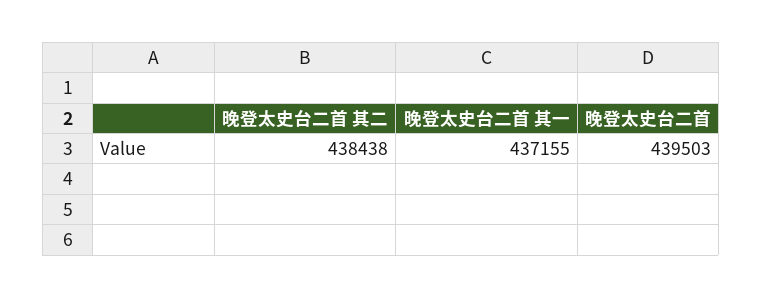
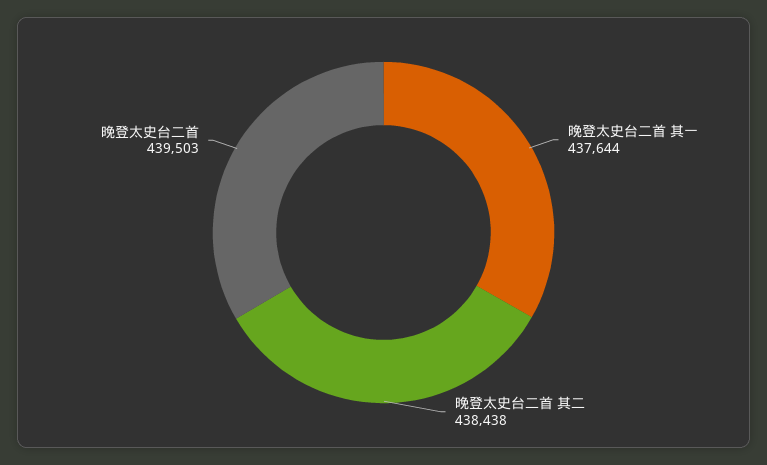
  {
    "晚登太史台二首 其二": 438438,
-   "晚登太史台二首 其一": 437155,
+   "晚登太史台二首 其一": 437644,
    "晚登太史台二首": 439503
  }

